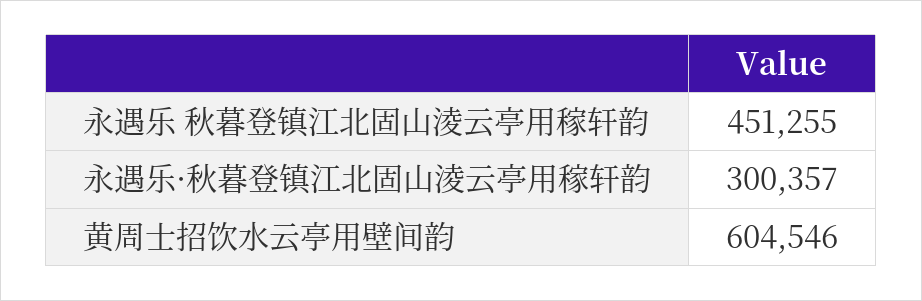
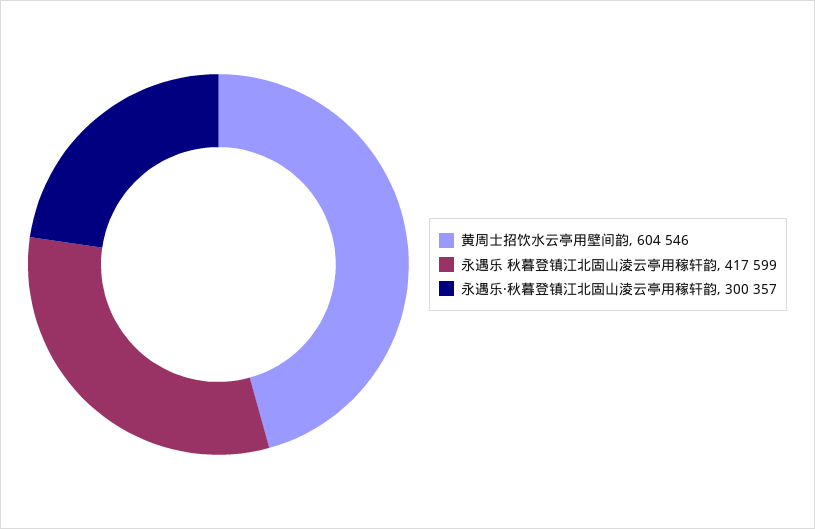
  {
-   "永遇乐 秋暮登镇江北固山淩云亭用稼轩韵": 451255,
+   "永遇乐 秋暮登镇江北固山淩云亭用稼轩韵": 417599,
    "永遇乐·秋暮登镇江北固山淩云亭用稼轩韵": 300357,
    "黄周士招饮水云亭用壁间韵": 604546
  }

